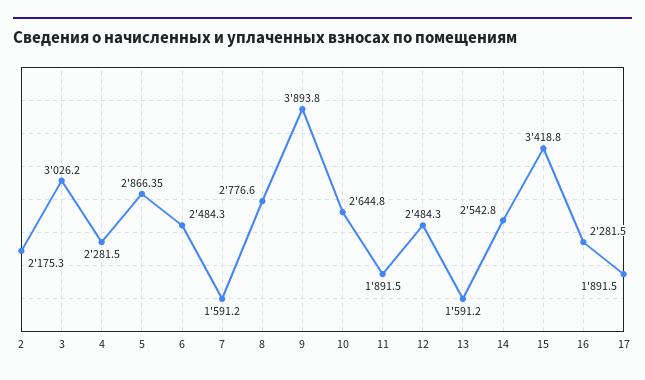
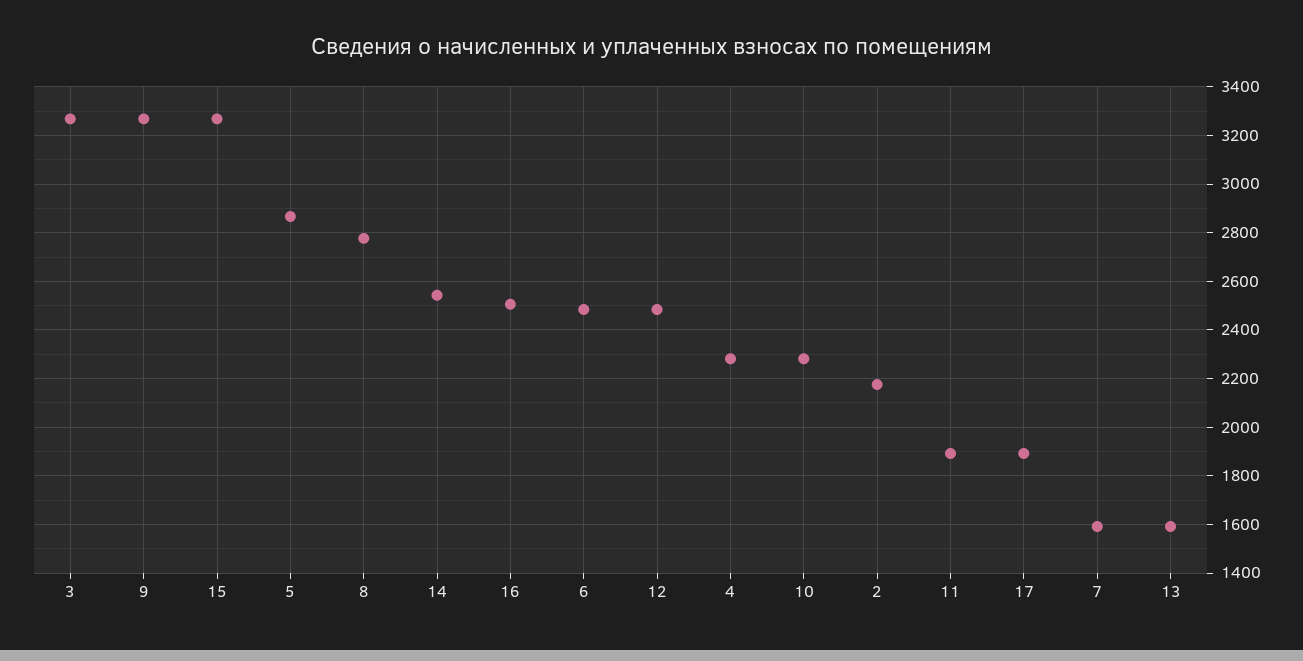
  {
    "2": 2175.3,
-   "3": 3026.2,
+   "3": 3275,
    "4": 2281.5,
    "5": 2866.35,
    "6": 2484.3,
    "7": 1591.2,
    "8": 2776.6,
-   "9": 3893.8,
+   "9": 3275,
-   "10": 2644.8,
+   "10": 2275,
    "11": 1891.5,
    "12": 2484.3,
    "13": 1591.2,
    "14": 2542.8,
-   "15": 3418.8,
+   "15": 3275,
-   "16": 2281.5,
+   "16": 2500,
    "17": 1891.5
  }

